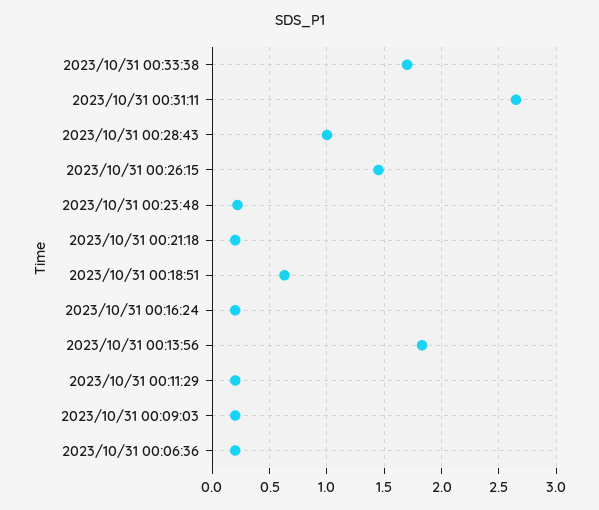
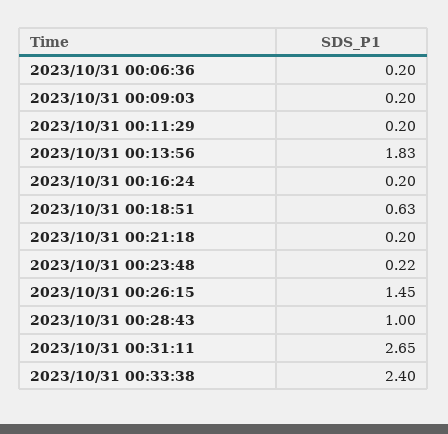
  {
-   "2023/10/31 00:33:38": 1.7,
+   "2023/10/31 00:33:38": 2.4,
    "2023/10/31 00:31:11": 2.65,
    "2023/10/31 00:28:43": 1,
    "2023/10/31 00:26:15": 1.45,
    "2023/10/31 00:23:48": 0.22,
    "2023/10/31 00:21:18": 0.2,
    "2023/10/31 00:18:51": 0.63,
    "2023/10/31 00:16:24": 0.2,
    "2023/10/31 00:13:56": 1.83,
    "2023/10/31 00:11:29": 0.2,
    "2023/10/31 00:09:03": 0.2,
    "2023/10/31 00:06:36": 0.2
  }

